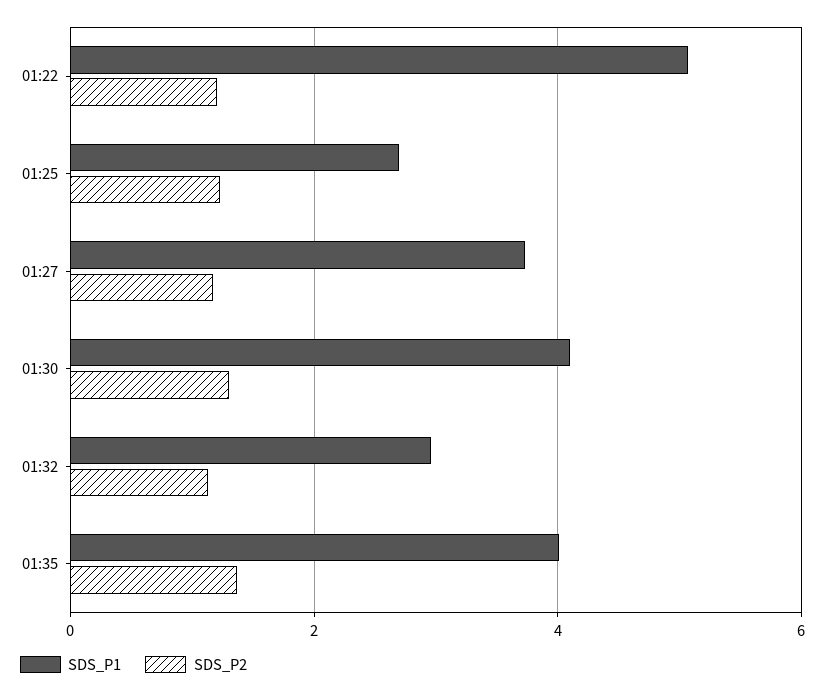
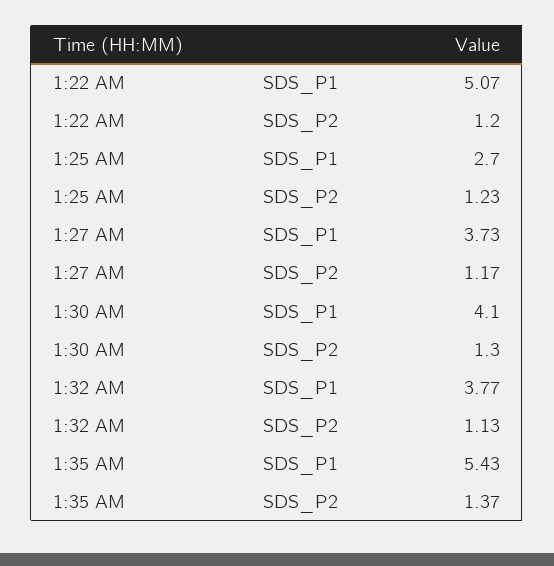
  {
    "SDS_P1": {
      "01:22": 5.07,
      "01:25": 2.7,
      "01:27": 3.73,
      "01:30": 4.1,
-     "01:32": 3,
+     "01:32": 3.77,
-     "01:35": 4
+     "01:35": 5.43
    },
    "SDS_P2": {
      "01:22": 1.2,
      "01:25": 1.23,
      "01:27": 1.17,
      "01:30": 1.3,
      "01:32": 1.13,
      "01:35": 1.37
    }
  }

